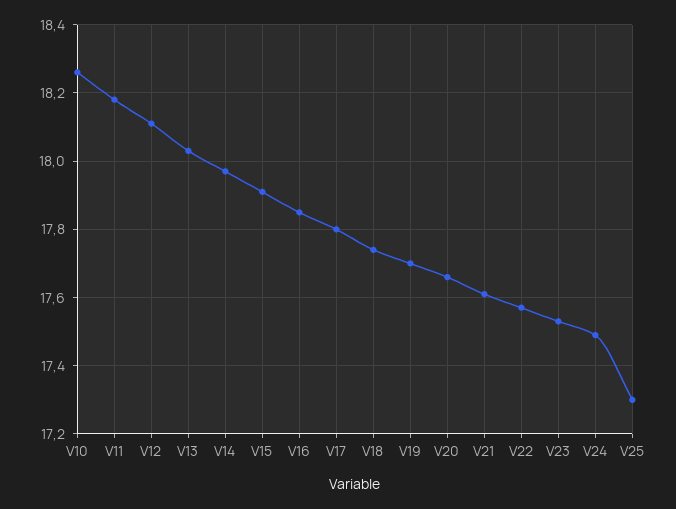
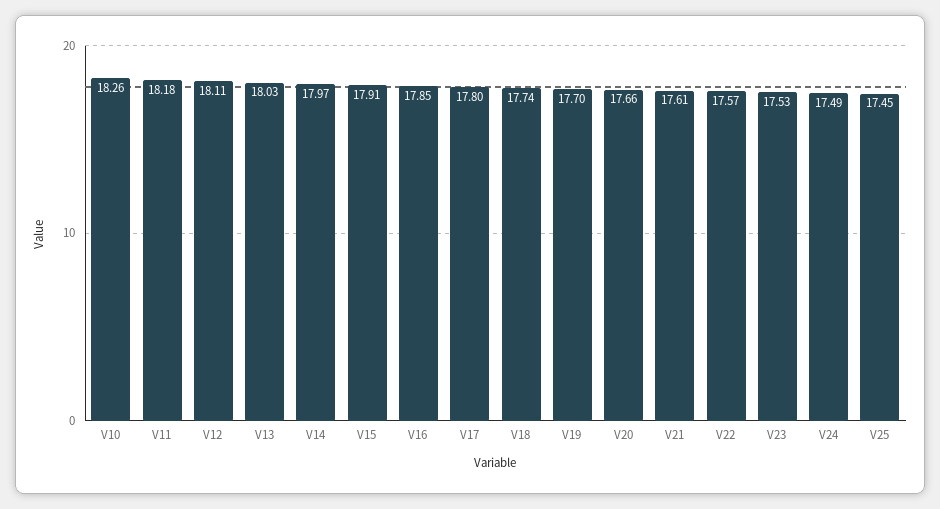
  {
    "V10": 18.26,
    "V11": 18.18,
    "V12": 18.11,
    "V13": 18.03,
    "V14": 17.97,
    "V15": 17.91,
    "V16": 17.85,
    "V17": 17.8,
    "V18": 17.74,
    "V19": 17.7,
    "V20": 17.66,
    "V21": 17.61,
    "V22": 17.57,
    "V23": 17.53,
    "V24": 17.49,
-   "V25": 17.3
+   "V25": 17.45
  }

